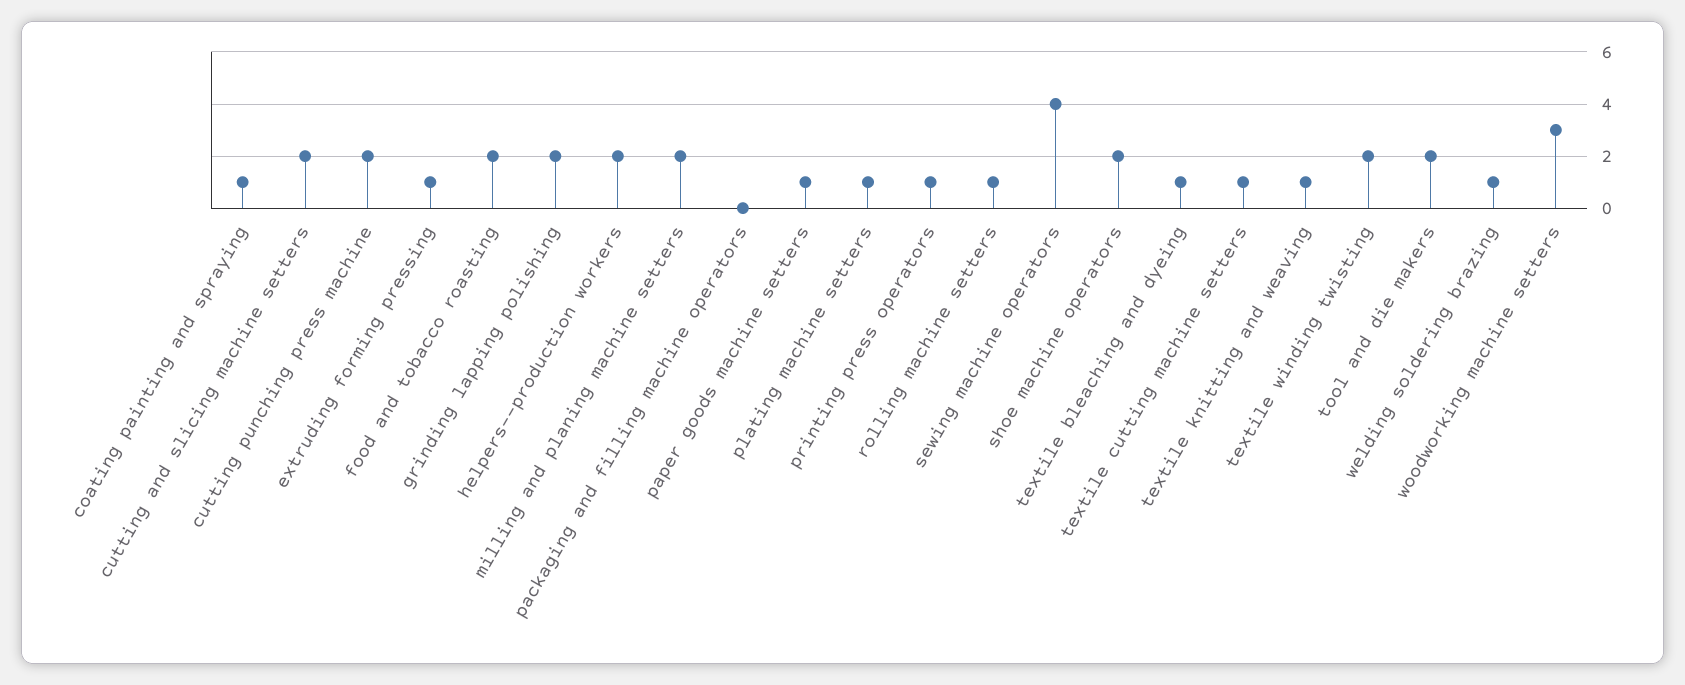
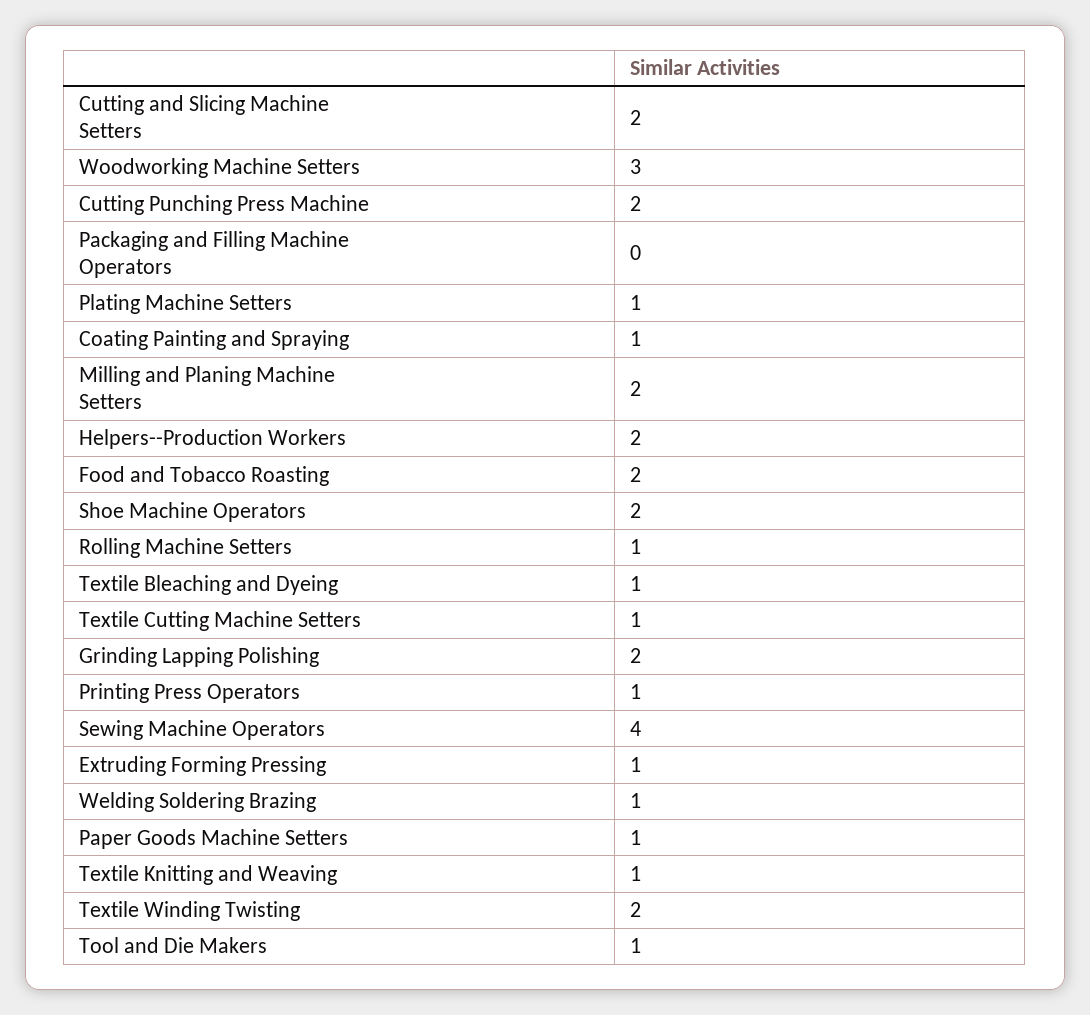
  {
    "coating painting and spraying": 1,
    "cutting and slicing machine setters": 2,
    "cutting punching press machine": 2,
    "extruding forming pressing": 1,
    "food and tobacco roasting": 2,
    "grinding lapping polishing": 2,
    "helpers--production workers": 2,
    "milling and planing machine setters": 2,
    "packaging and filling machine operators": 0,
    "paper goods machine setters": 1,
    "plating machine setters": 1,
    "printing press operators": 1,
    "rolling machine setters": 1,
    "sewing machine operators": 4,
    "shoe machine operators": 2,
    "textile bleaching and dyeing": 1,
    "textile cutting machine setters": 1,
    "textile knitting and weaving": 1,
    "textile winding twisting": 2,
-   "tool and die makers": 2,
+   "tool and die makers": 1,
    "welding soldering brazing": 1,
    "woodworking machine setters": 3
  }

